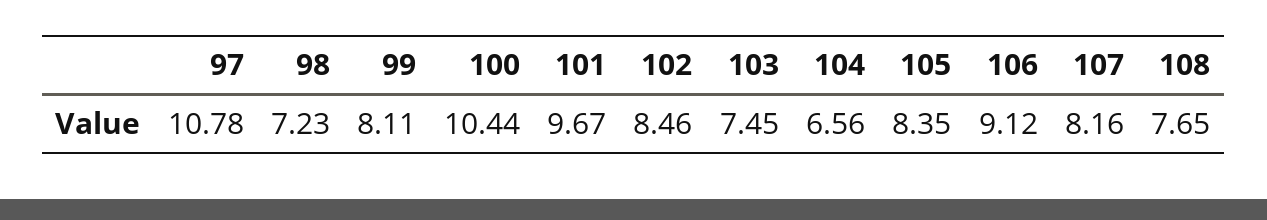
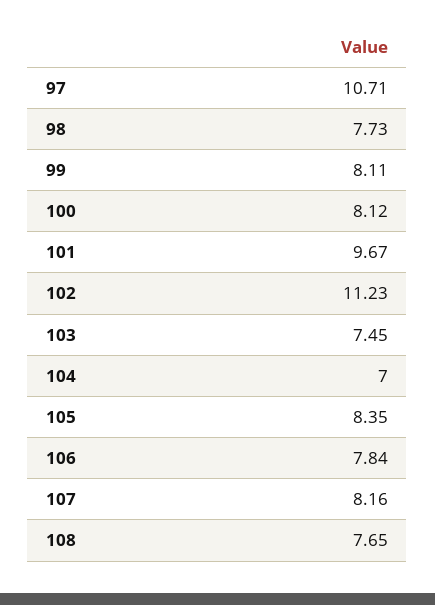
  {
-   "97": 10.78,
+   "97": 10.71,
-   "98": 7.23,
+   "98": 7.73,
    "99": 8.11,
-   "100": 10.44,
+   "100": 8.12,
    "101": 9.67,
-   "102": 8.46,
+   "102": 11.23,
    "103": 7.45,
-   "104": 6.56,
+   "104": 7,
    "105": 8.35,
-   "106": 9.12,
+   "106": 7.84,
    "107": 8.16,
    "108": 7.65
  }

